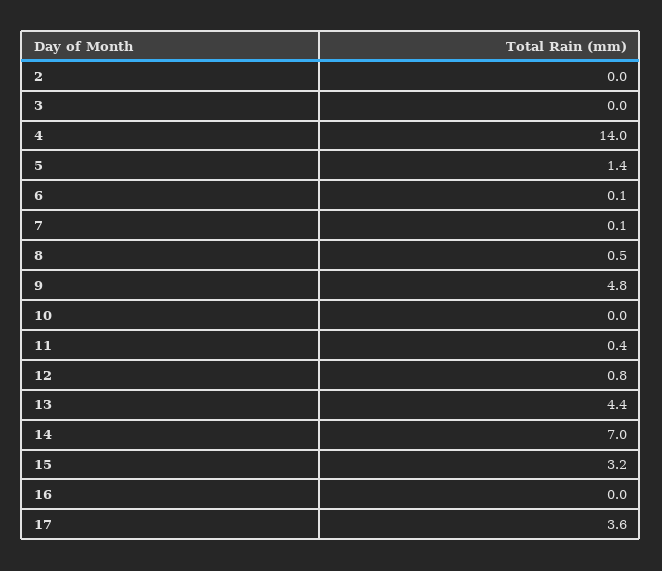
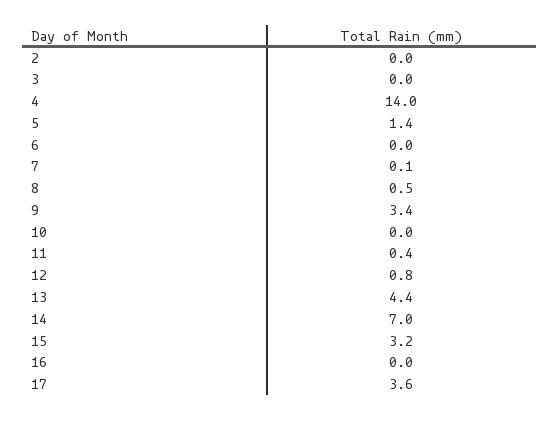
  {
    "2": 0,
    "3": 0,
    "4": 14,
    "5": 1.4,
-   "6": 0.1,
+   "6": 0,
    "7": 0.1,
    "8": 0.5,
-   "9": 4.8,
+   "9": 3.4,
    "10": 0,
    "11": 0.4,
    "12": 0.8,
    "13": 4.4,
    "14": 7,
    "15": 3.2,
    "16": 0,
    "17": 3.6
  }

